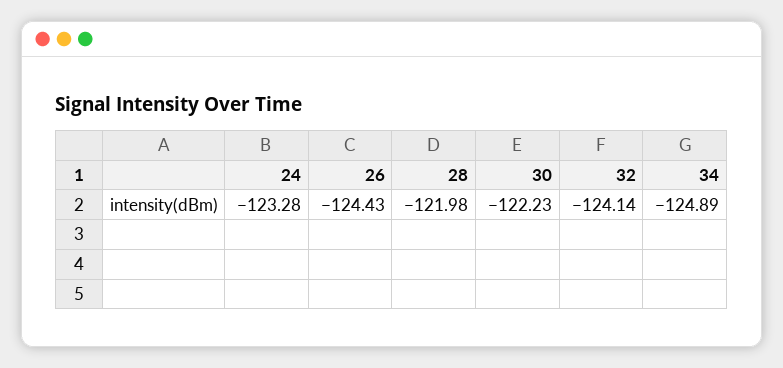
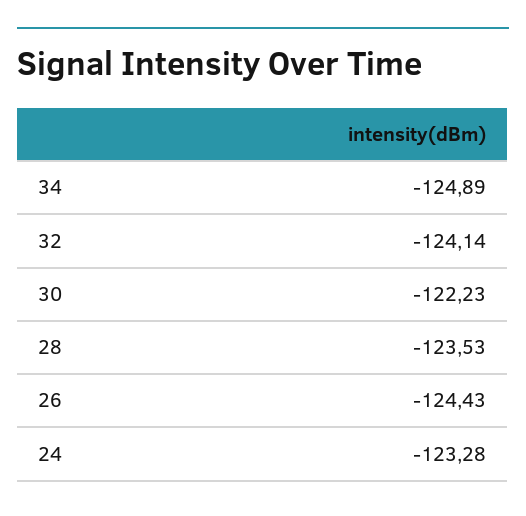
  {
    "24": -123.28,
    "26": -124.43,
-   "28": -121.98,
+   "28": -123.53,
    "30": -122.23,
    "32": -124.14,
    "34": -124.89
  }

